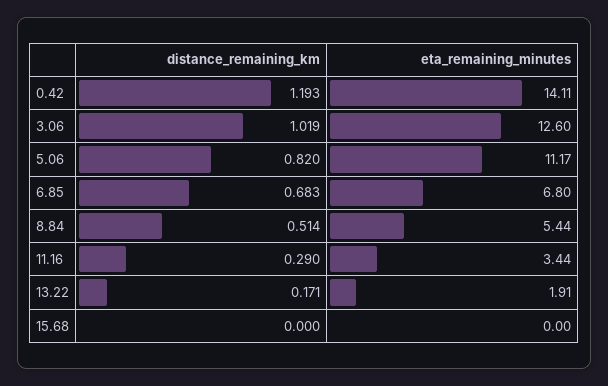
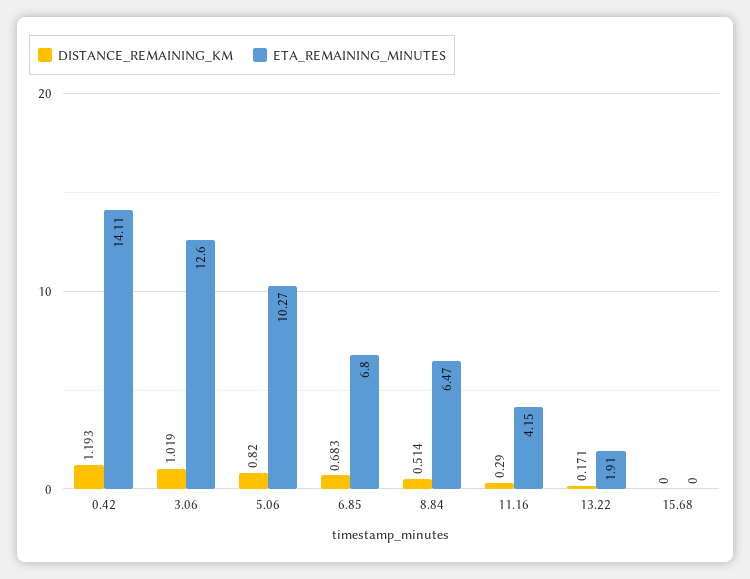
  {
    "distance_remaining_km": {
      "0.42": 1.193,
      "3.06": 1.019,
      "5.06": 0.82,
      "6.85": 0.683,
      "8.84": 0.514,
      "11.16": 0.29,
      "13.22": 0.171,
      "15.68": 0
    },
    "eta_remaining_minutes": {
      "0.42": 14.11,
      "3.06": 12.6,
-     "5.06": 11.17,
+     "5.06": 10.27,
      "6.85": 6.8,
-     "8.84": 5.44,
+     "8.84": 6.47,
-     "11.16": 3.44,
+     "11.16": 4.15,
      "13.22": 1.91,
      "15.68": 0
    }
  }

